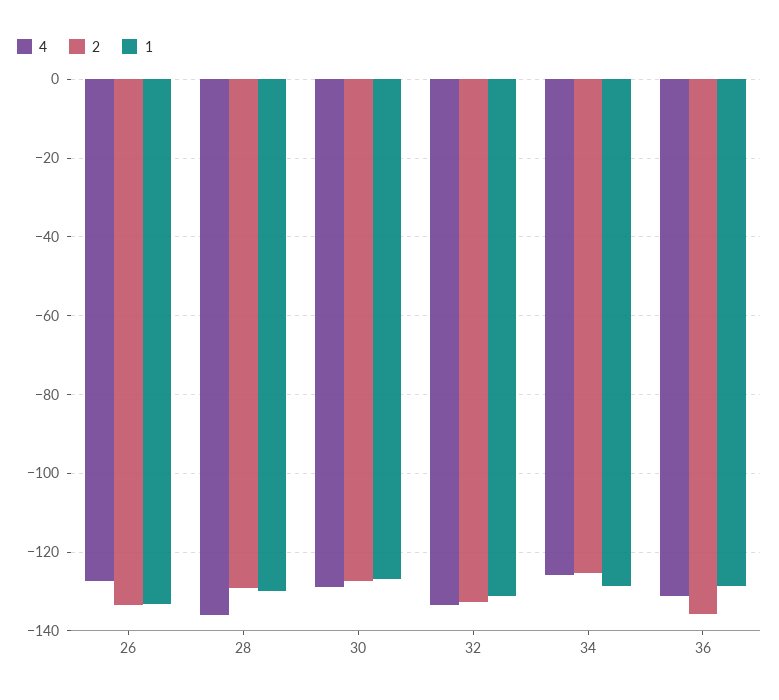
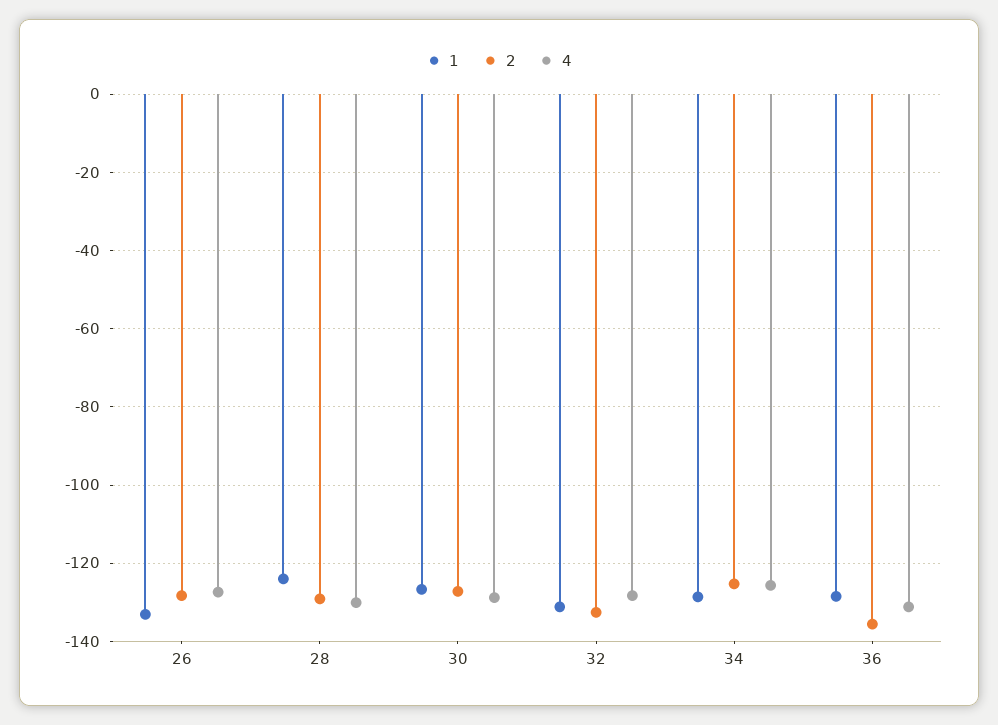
  {
    "4": {
      "26": -128,
-     "28": -136,
+     "28": -130,
      "30": -128,
-     "32": -134,
+     "32": -128,
      "34": -126,
      "36": -132
    },
    "2": {
-     "26": -134,
+     "26": -128,
      "28": -130,
      "30": -128,
      "32": -132,
      "34": -126,
      "36": -136
    },
    "1": {
      "26": -134,
-     "28": -130,
+     "28": -124,
      "30": -126,
      "32": -132,
      "34": -128,
      "36": -128
    }
  }

